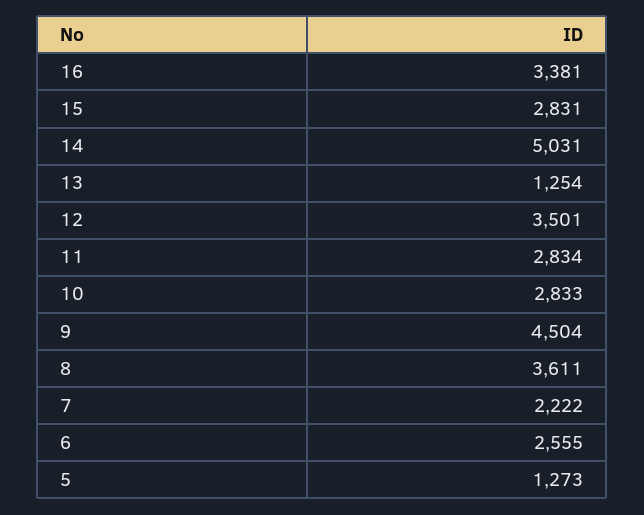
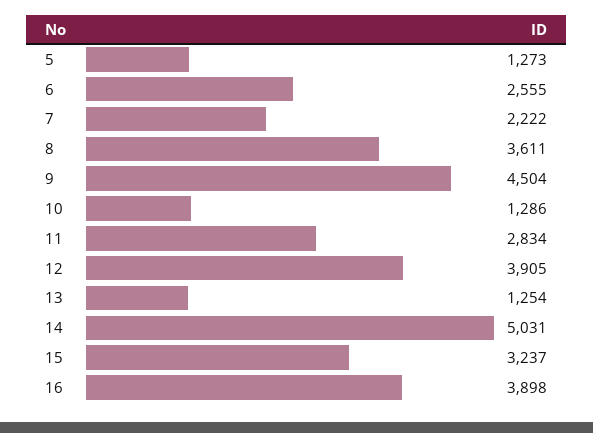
  {
-   "16": 3381,
+   "16": 3898,
-   "15": 2831,
+   "15": 3237,
    "14": 5031,
    "13": 1254,
-   "12": 3501,
+   "12": 3905,
    "11": 2834,
-   "10": 2833,
+   "10": 1286,
    "9": 4504,
    "8": 3611,
    "7": 2222,
    "6": 2555,
    "5": 1273
  }

